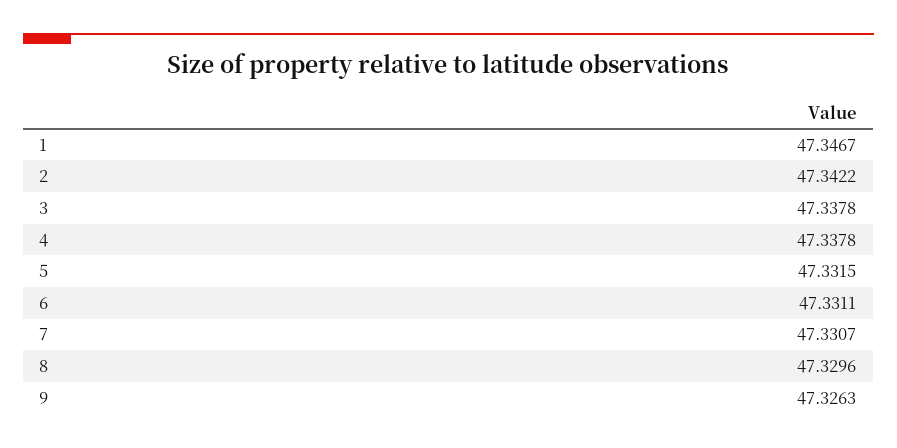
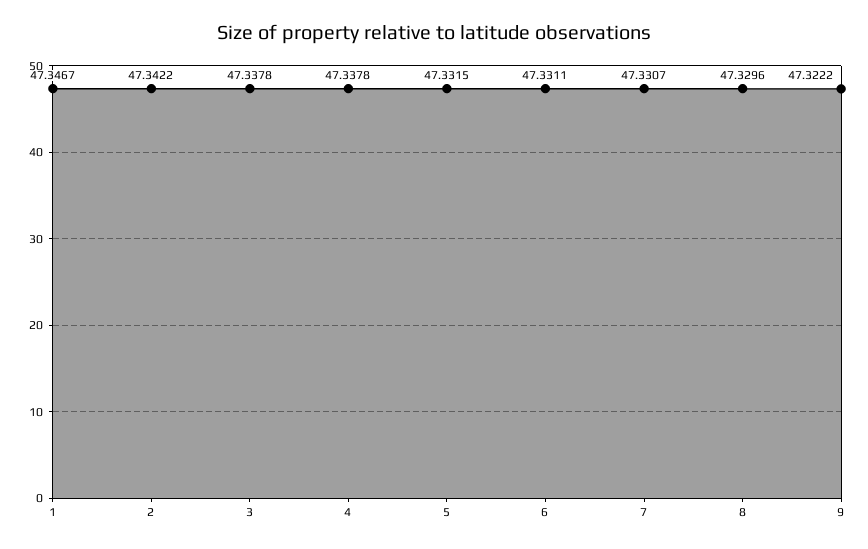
  {
    "1": 47.3467,
    "2": 47.3422,
    "3": 47.3378,
    "4": 47.3378,
    "5": 47.3315,
    "6": 47.3311,
    "7": 47.3307,
    "8": 47.3296,
-   "9": 47.3263
+   "9": 47.3222
  }

